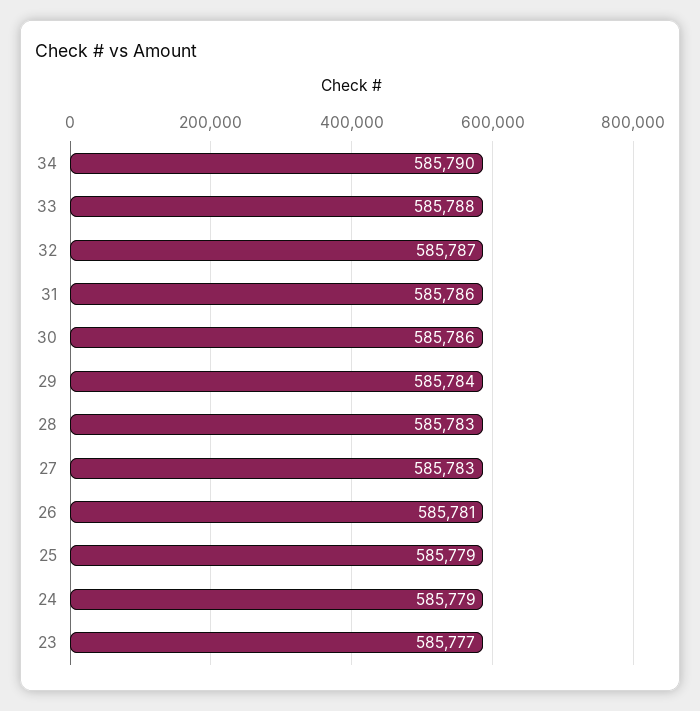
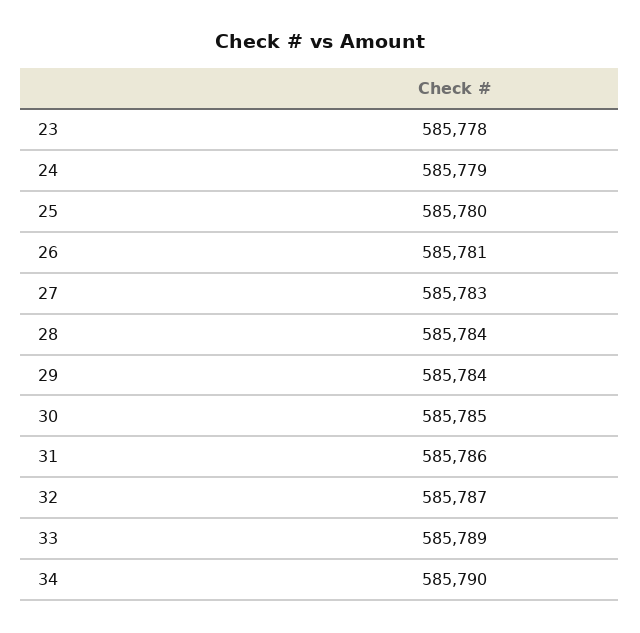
  {
    "34": 585790,
-   "33": 585788,
+   "33": 585789,
    "32": 585787,
    "31": 585786,
-   "30": 585786,
+   "30": 585785,
    "29": 585784,
-   "28": 585783,
+   "28": 585784,
    "27": 585783,
    "26": 585781,
-   "25": 585779,
+   "25": 585780,
    "24": 585779,
-   "23": 585777
+   "23": 585778
  }

